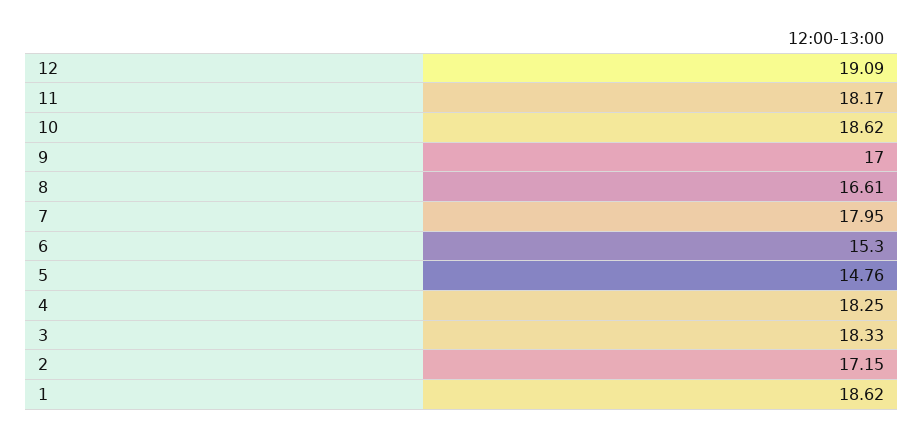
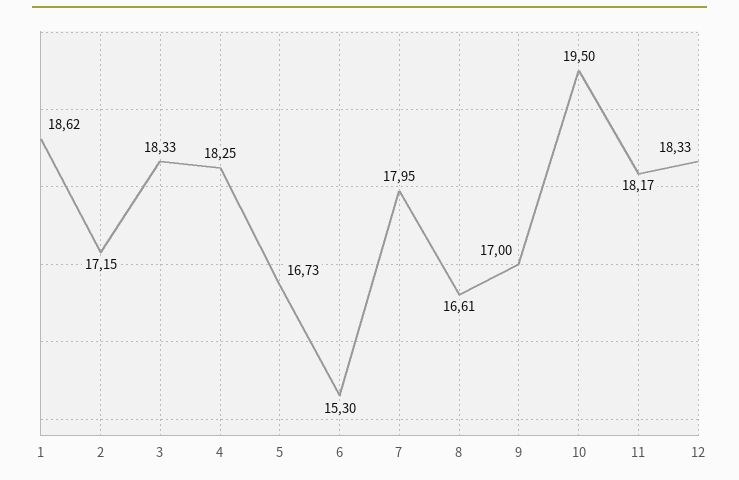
  {
-   "12": 19.09,
+   "12": 18.33,
    "11": 18.17,
-   "10": 18.62,
+   "10": 19.5,
    "9": 17,
    "8": 16.61,
    "7": 17.95,
    "6": 15.3,
-   "5": 14.76,
+   "5": 16.73,
    "4": 18.25,
    "3": 18.33,
    "2": 17.15,
    "1": 18.62
  }

